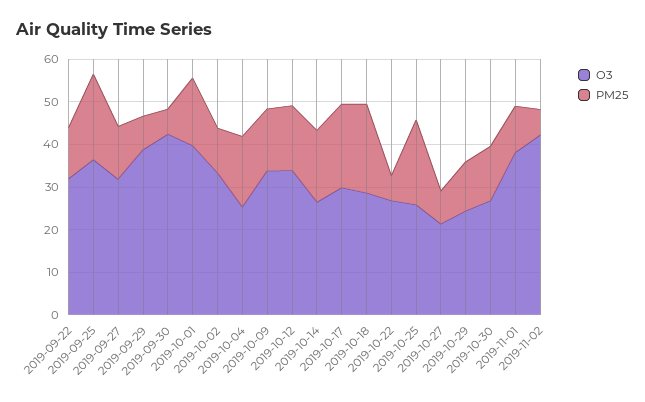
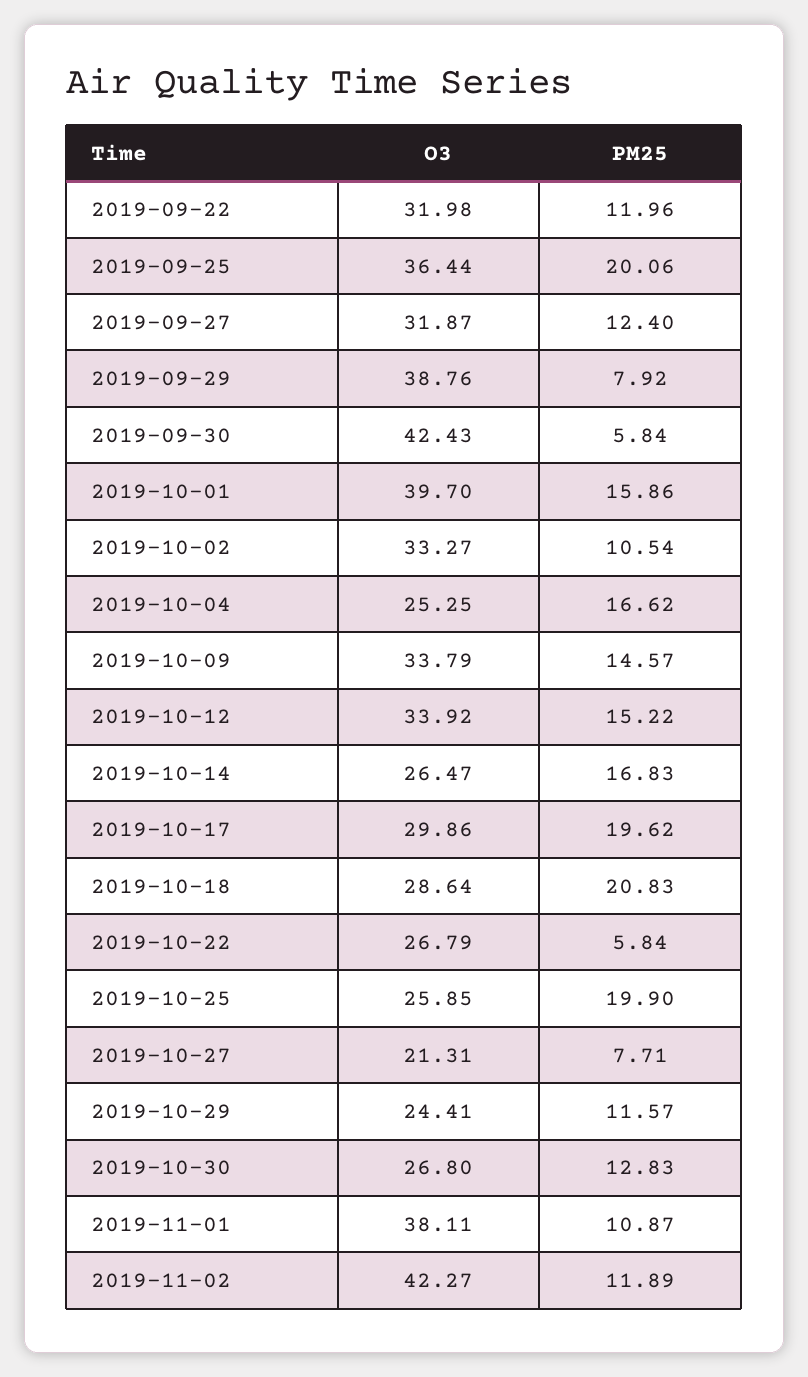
  {
    "O3": {
      "2019-09-22": 31.98,
      "2019-09-25": 36.44,
      "2019-09-27": 31.87,
      "2019-09-29": 38.76,
      "2019-09-30": 42.43,
      "2019-10-01": 39.7,
      "2019-10-02": 33.27,
      "2019-10-04": 25.25,
      "2019-10-09": 33.79,
      "2019-10-12": 33.92,
      "2019-10-14": 26.47,
      "2019-10-17": 29.86,
      "2019-10-18": 28.64,
      "2019-10-22": 26.79,
      "2019-10-25": 25.85,
      "2019-10-27": 21.31,
      "2019-10-29": 24.41,
      "2019-10-30": 26.8,
      "2019-11-01": 38.11,
      "2019-11-02": 42.27
    },
    "PM25": {
      "2019-09-22": 11.96,
      "2019-09-25": 20.06,
      "2019-09-27": 12.4,
      "2019-09-29": 7.92,
      "2019-09-30": 5.84,
      "2019-10-01": 15.86,
      "2019-10-02": 10.54,
      "2019-10-04": 16.62,
      "2019-10-09": 14.57,
      "2019-10-12": 15.22,
      "2019-10-14": 16.83,
      "2019-10-17": 19.62,
      "2019-10-18": 20.83,
      "2019-10-22": 5.84,
      "2019-10-25": 19.9,
      "2019-10-27": 7.71,
      "2019-10-29": 11.57,
      "2019-10-30": 12.83,
      "2019-11-01": 10.87,
-     "2019-11-02": 6
+     "2019-11-02": 11.89
    }
  }

